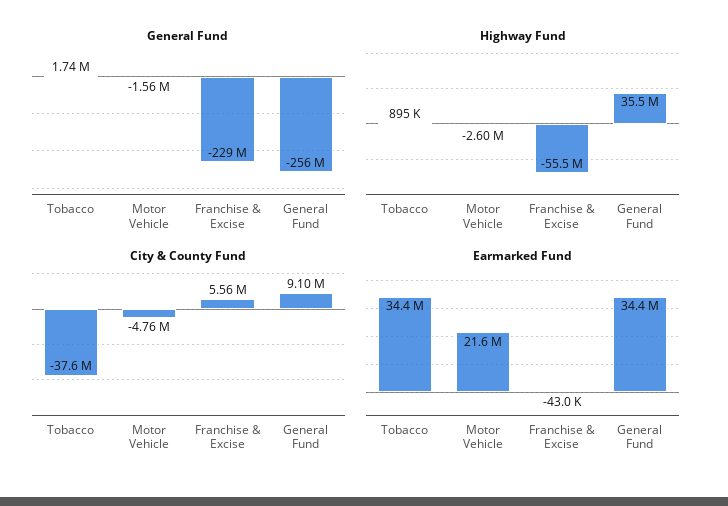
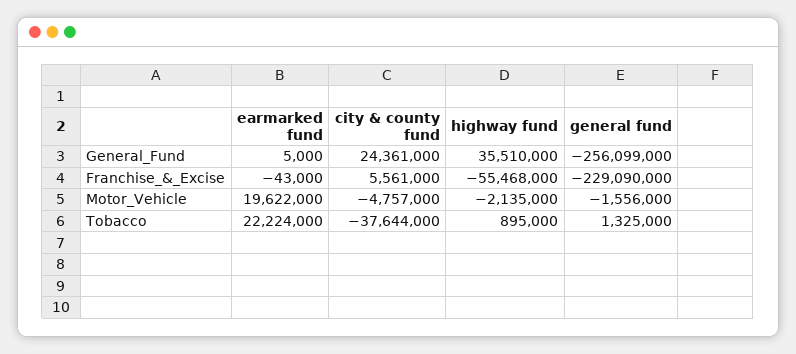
  {
    "General Fund": {
-     "Tobacco": 1740000,
+     "Tobacco": 1325000,
      "Motor Vehicle": -1556000,
      "Franchise & Excise": -229090000,
      "General Fund": -256099000
    },
    "Highway Fund": {
      "Tobacco": 895000,
-     "Motor Vehicle": -2600000,
+     "Motor Vehicle": -2135000,
      "Franchise & Excise": -55468000,
      "General Fund": 35510000
    },
    "City & County Fund": {
      "Tobacco": -37644000,
      "Motor Vehicle": -4757000,
      "Franchise & Excise": 5561000,
-     "General Fund": 9100000
+     "General Fund": 24361000
    },
    "Earmarked Fund": {
-     "Tobacco": 34400000,
+     "Tobacco": 22224000,
-     "Motor Vehicle": 21600000,
+     "Motor Vehicle": 19622000,
      "Franchise & Excise": -43000,
-     "General Fund": 34400000
+     "General Fund": 5000
    }
  }

